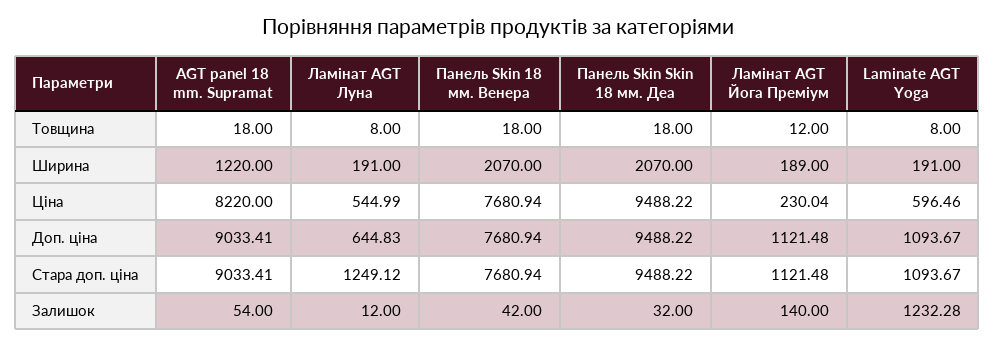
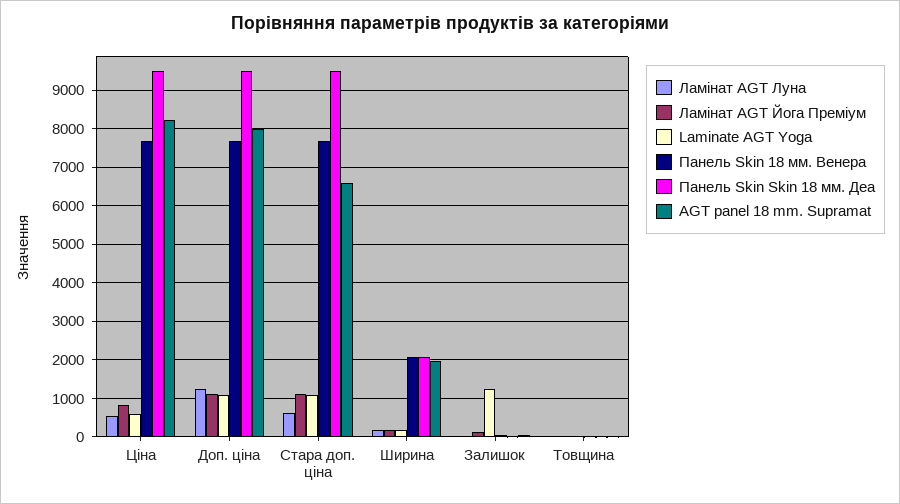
  {
    "AGT panel 18 mm. Supramat": {
      "Товщина": 18,
-     "Ширина": 1220,
+     "Ширина": 2000,
      "Ціна": 8220,
-     "Доп. ціна": 9033.41,
+     "Доп. ціна": 8000,
-     "Стара доп. ціна": 9033.41,
+     "Стара доп. ціна": 6600,
      "Залишок": 54
    },
    "Ламінат AGT Луна": {
      "Товщина": 8,
      "Ширина": 191,
      "Ціна": 544.99,
-     "Доп. ціна": 644.83,
+     "Доп. ціна": 1200,
-     "Стара доп. ціна": 1249.12,
+     "Стара доп. ціна": 600,
      "Залишок": 12
    },
    "Панель Skin 18 мм. Венера": {
      "Товщина": 18,
      "Ширина": 2070,
      "Ціна": 7680.94,
      "Доп. ціна": 7680.94,
      "Стара доп. ціна": 7680.94,
      "Залишок": 42
    },
    "Панель Skin Skin 18 мм. Деа": {
      "Товщина": 18,
      "Ширина": 2070,
      "Ціна": 9488.22,
      "Доп. ціна": 9488.22,
      "Стара доп. ціна": 9488.22,
      "Залишок": 32
    },
    "Ламінат AGT Йога Преміум": {
      "Товщина": 12,
      "Ширина": 189,
-     "Ціна": 230.04,
+     "Ціна": 800,
      "Доп. ціна": 1121.48,
      "Стара доп. ціна": 1121.48,
      "Залишок": 140
    },
    "Laminate AGT Yoga": {
      "Товщина": 8,
      "Ширина": 191,
      "Ціна": 596.46,
      "Доп. ціна": 1093.67,
      "Стара доп. ціна": 1093.67,
      "Залишок": 1232.28
    }
  }

